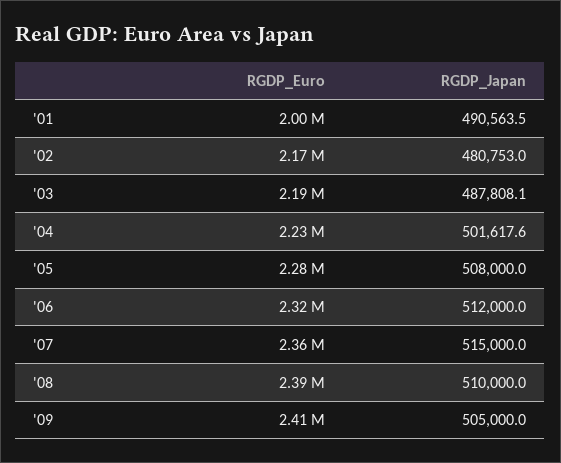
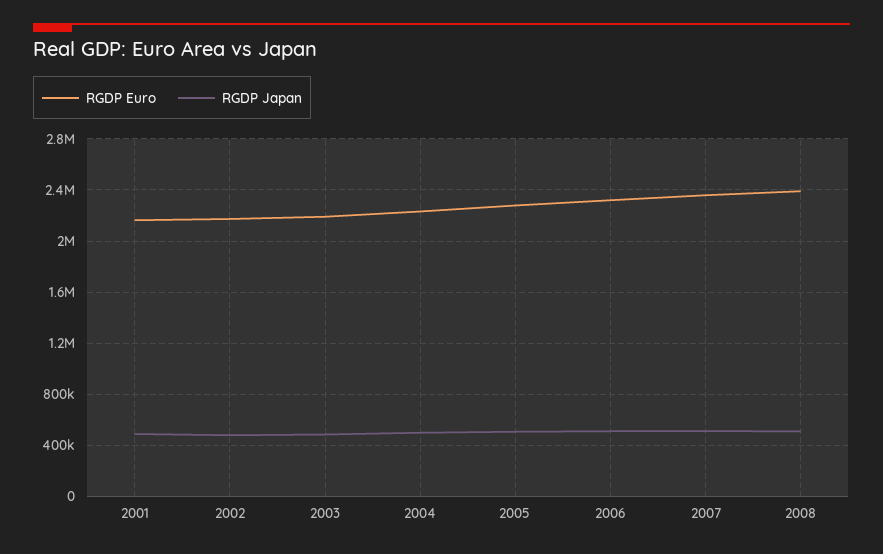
  {
    "RGDP_Euro": {
-     "'01": 2000000,
+     "'01": 2150000,
      "'02": 2170000,
      "'03": 2190000,
      "'04": 2230000,
      "'05": 2280000,
      "'06": 2320000,
      "'07": 2360000,
-     "'08": 2390000,
+     "'08": 2390000
-     "'09": 2410000
    },
    "RGDP_Japan": {
      "'01": 490563.5,
      "'02": 480753,
      "'03": 487808.1,
      "'04": 501617.6,
      "'05": 508000,
      "'06": 512000,
      "'07": 515000,
-     "'08": 510000,
+     "'08": 510000
-     "'09": 505000
    }
  }

